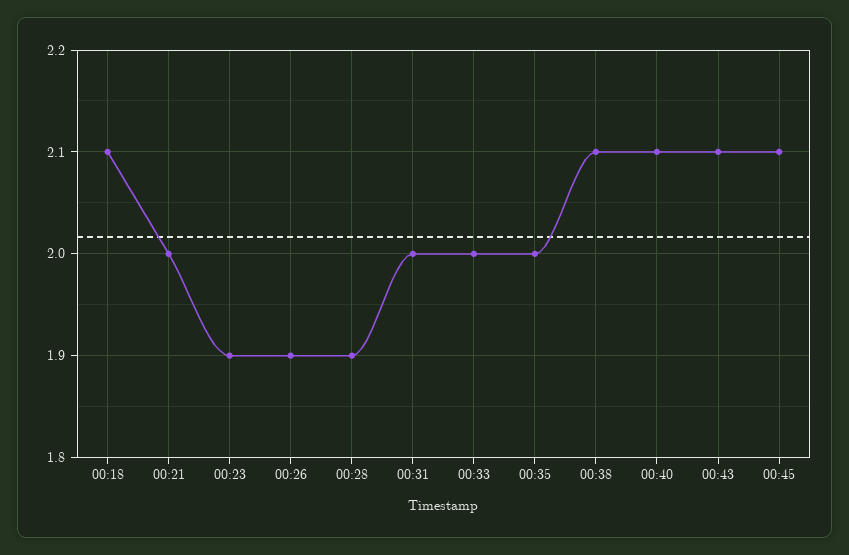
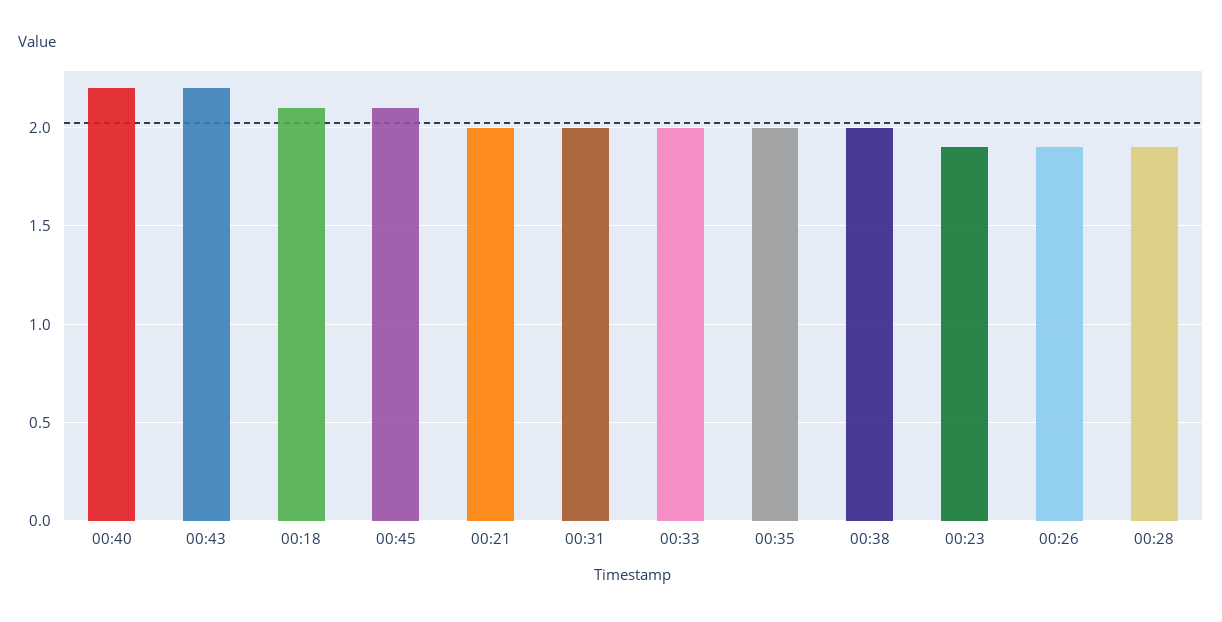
  {
    "00:18": 2.1,
    "00:21": 2,
    "00:23": 1.9,
    "00:26": 1.9,
    "00:28": 1.9,
    "00:31": 2,
    "00:33": 2,
    "00:35": 2,
-   "00:38": 2.1,
+   "00:38": 2,
-   "00:40": 2.1,
+   "00:40": 2.2,
-   "00:43": 2.1,
+   "00:43": 2.2,
    "00:45": 2.1
  }

